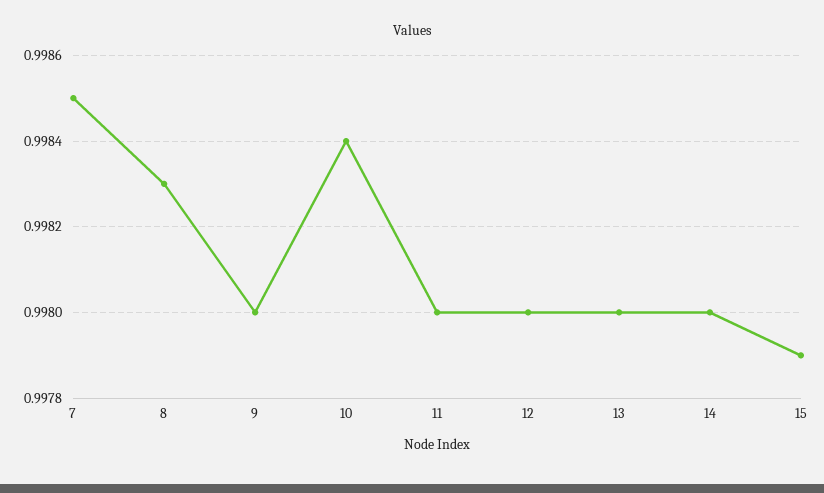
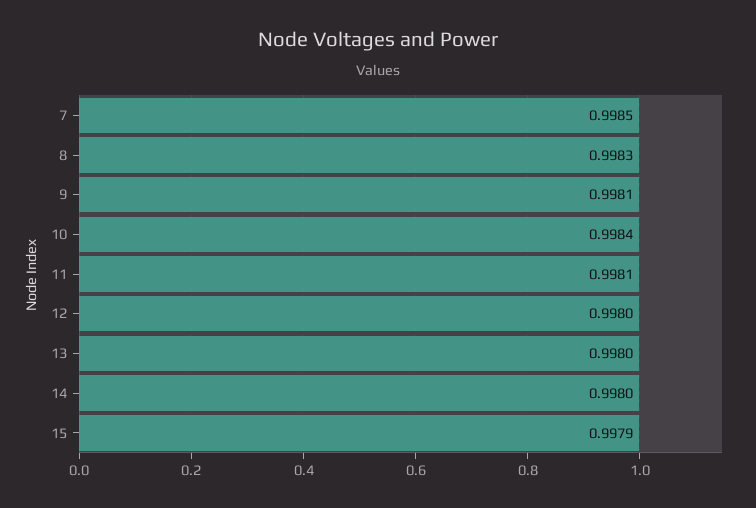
  {
    "7": 0.9985,
    "8": 0.9983,
-   "9": 0.998,
+   "9": 0.9981,
    "10": 0.9984,
-   "11": 0.998,
+   "11": 0.9981,
    "12": 0.998,
    "13": 0.998,
    "14": 0.998,
    "15": 0.9979
  }

